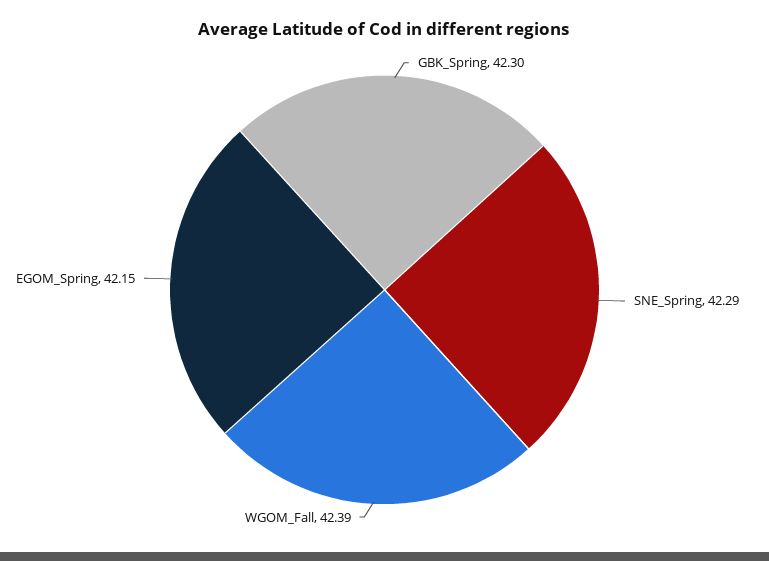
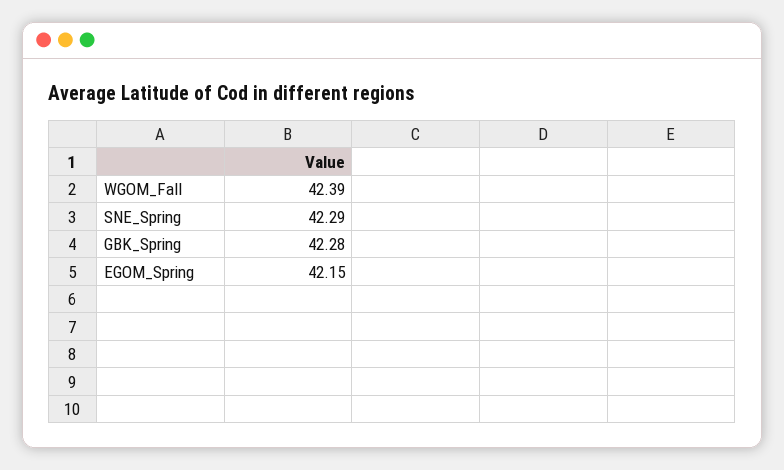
  {
-   "GBK_Spring": 42.3,
+   "GBK_Spring": 42.28,
    "SNE_Spring": 42.29,
    "WGOM_Fall": 42.39,
    "EGOM_Spring": 42.15
  }

